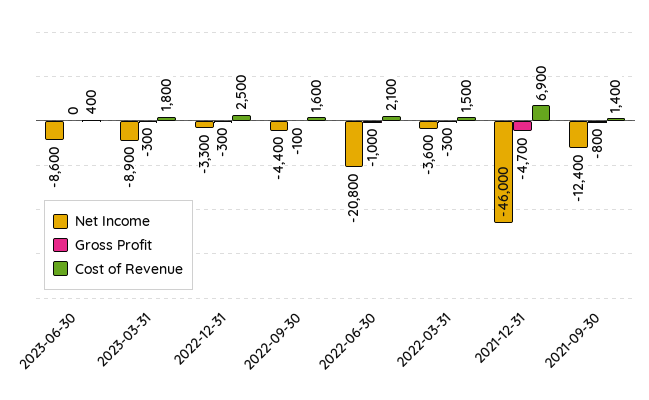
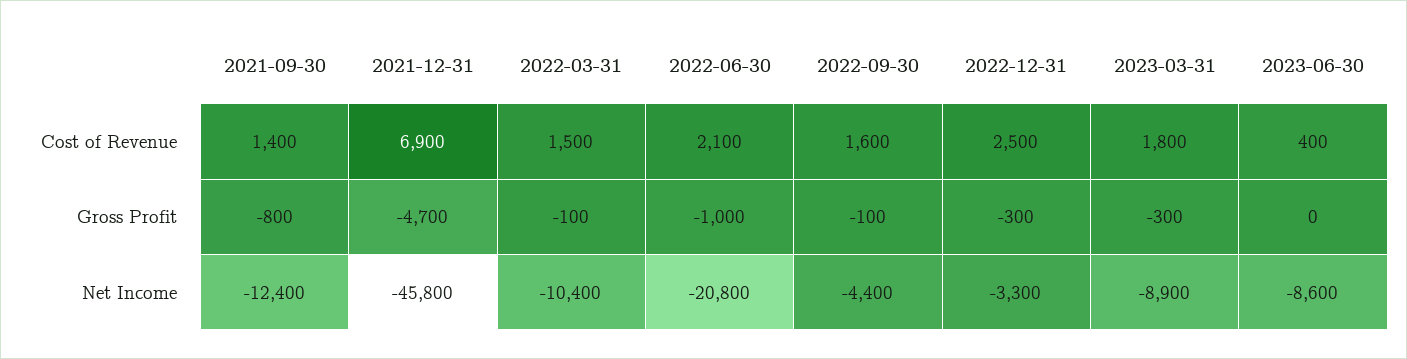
  {
    "Net Income": {
      "2023-06-30": -8600,
      "2023-03-31": -8900,
      "2022-12-31": -3300,
      "2022-09-30": -4400,
      "2022-06-30": -20800,
-     "2022-03-31": -3600,
+     "2022-03-31": -10400,
-     "2021-12-31": -46000,
+     "2021-12-31": -45800,
      "2021-09-30": -12400
    },
    "Gross Profit": {
      "2023-06-30": 0,
      "2023-03-31": -300,
      "2022-12-31": -300,
      "2022-09-30": -100,
      "2022-06-30": -1000,
-     "2022-03-31": -300,
+     "2022-03-31": -100,
      "2021-12-31": -4700,
      "2021-09-30": -800
    },
    "Cost of Revenue": {
      "2023-06-30": 400,
      "2023-03-31": 1800,
      "2022-12-31": 2500,
      "2022-09-30": 1600,
      "2022-06-30": 2100,
      "2022-03-31": 1500,
      "2021-12-31": 6900,
      "2021-09-30": 1400
    }
  }

